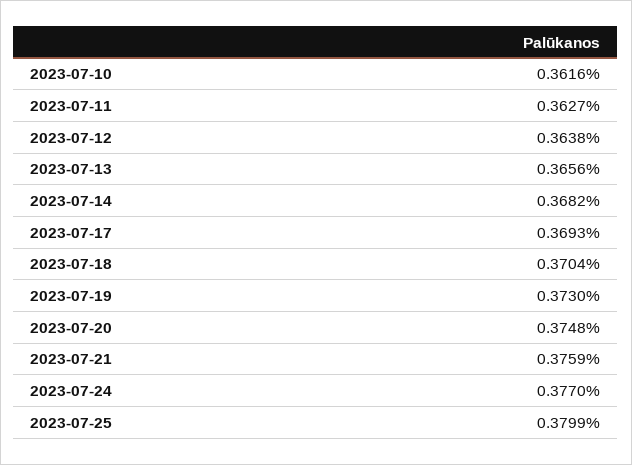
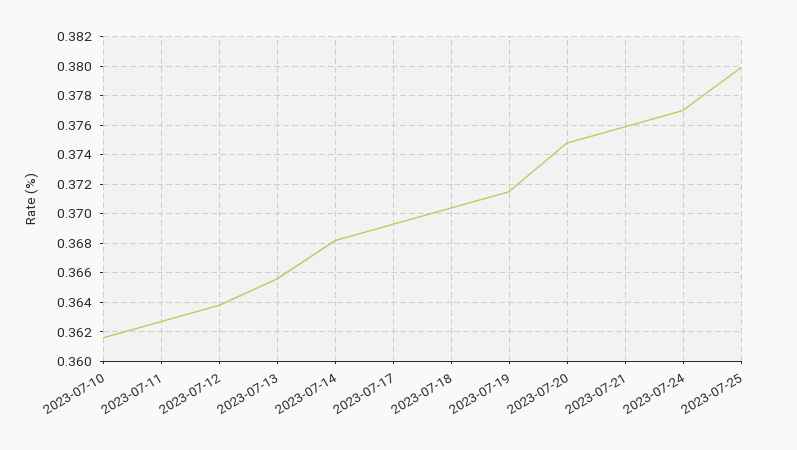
  {
    "2023-07-10": 0.3616,
    "2023-07-11": 0.3627,
    "2023-07-12": 0.3638,
    "2023-07-13": 0.3656,
    "2023-07-14": 0.3682,
    "2023-07-17": 0.3693,
    "2023-07-18": 0.3704,
-   "2023-07-19": 0.373,
+   "2023-07-19": 0.3715,
    "2023-07-20": 0.3748,
    "2023-07-21": 0.3759,
    "2023-07-24": 0.377,
    "2023-07-25": 0.3799
  }

